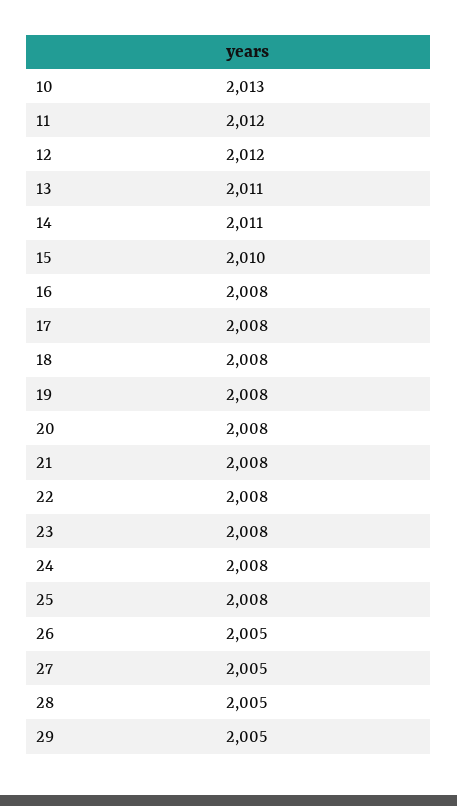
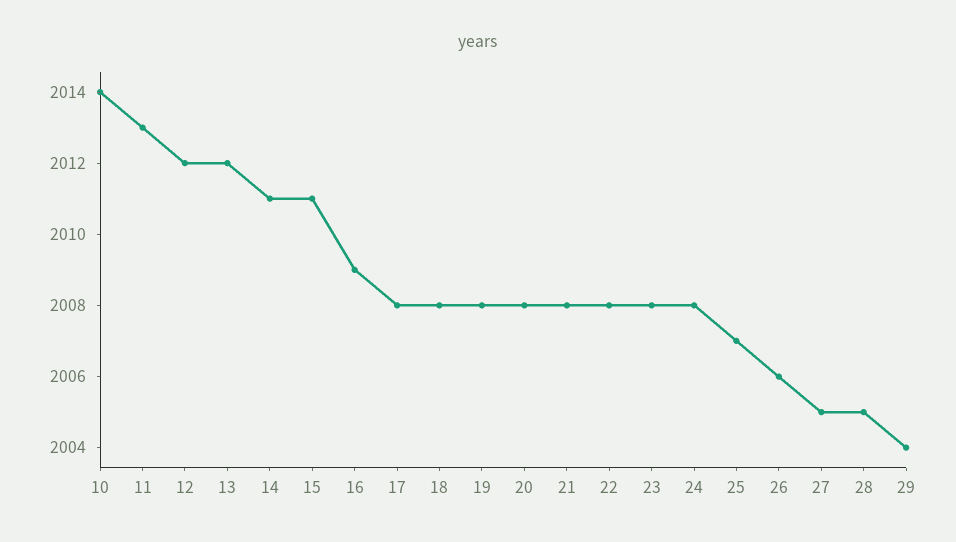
  {
-   "10": 2013,
+   "10": 2014,
-   "11": 2012,
+   "11": 2013,
    "12": 2012,
-   "13": 2011,
+   "13": 2012,
    "14": 2011,
-   "15": 2010,
+   "15": 2011,
-   "16": 2008,
+   "16": 2009,
    "17": 2008,
    "18": 2008,
    "19": 2008,
    "20": 2008,
    "21": 2008,
    "22": 2008,
    "23": 2008,
    "24": 2008,
-   "25": 2008,
+   "25": 2007,
-   "26": 2005,
+   "26": 2006,
    "27": 2005,
    "28": 2005,
-   "29": 2005
+   "29": 2004
  }

